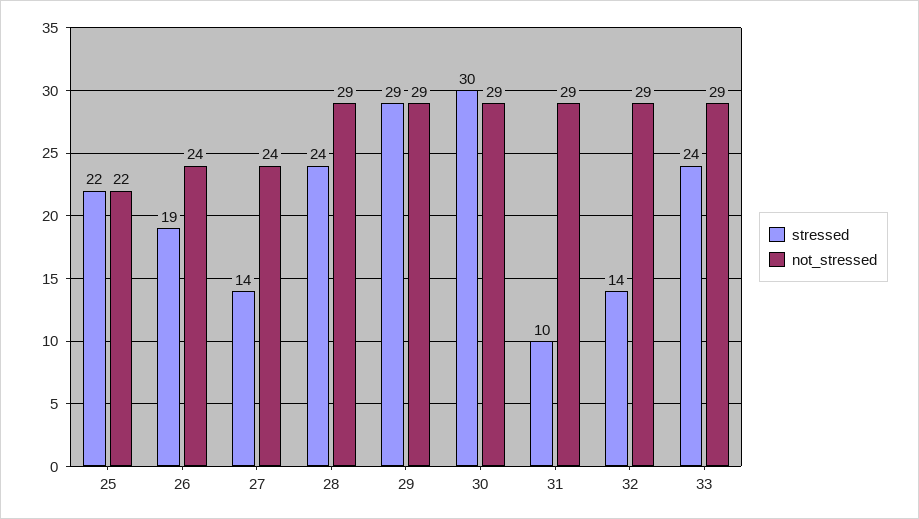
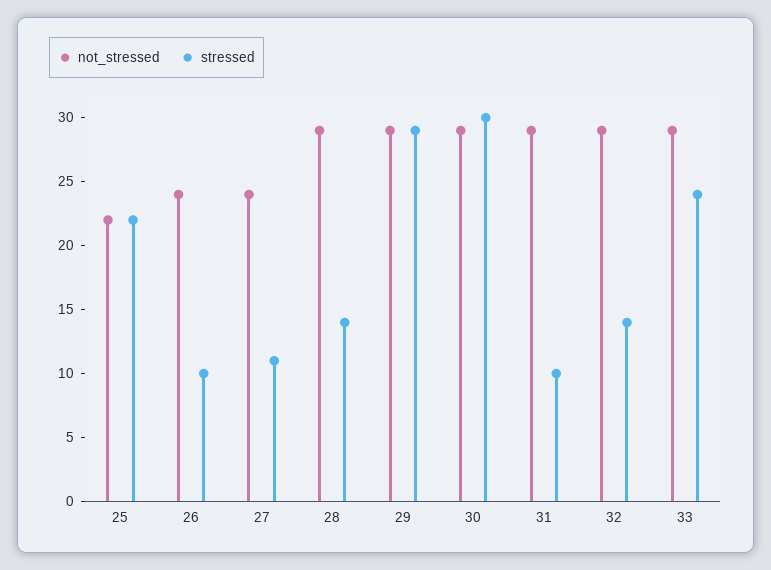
  {
    "stressed": {
      "25": 22,
-     "26": 19,
+     "26": 10,
-     "27": 14,
+     "27": 11,
-     "28": 24,
+     "28": 14,
      "29": 29,
      "30": 30,
      "31": 10,
      "32": 14,
      "33": 24
    },
    "not_stressed": {
      "25": 22,
      "26": 24,
      "27": 24,
      "28": 29,
      "29": 29,
      "30": 29,
      "31": 29,
      "32": 29,
      "33": 29
    }
  }

